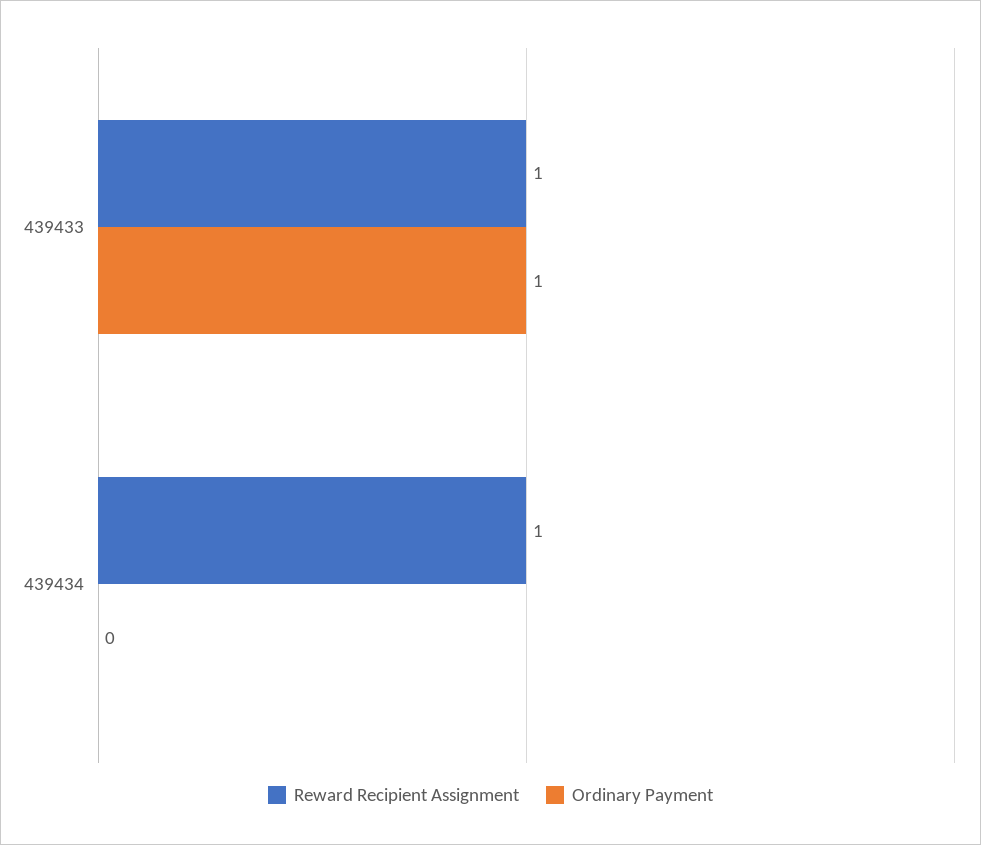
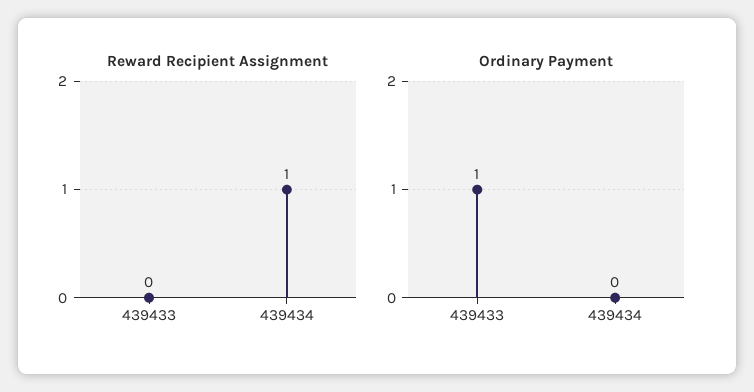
  {
    "Reward Recipient Assignment": {
-     "439433": 1,
+     "439433": 0,
      "439434": 1
    },
    "Ordinary Payment": {
      "439433": 1,
      "439434": 0
    }
  }

